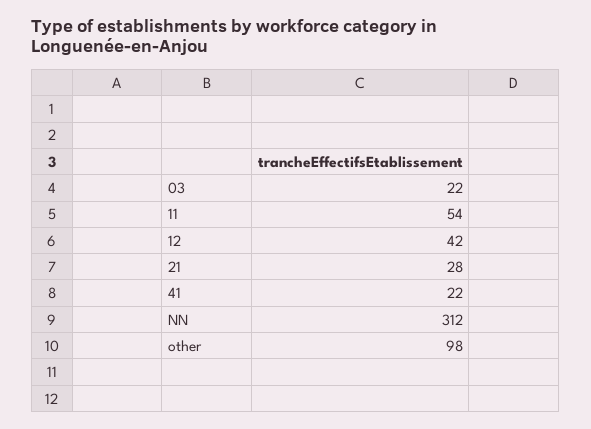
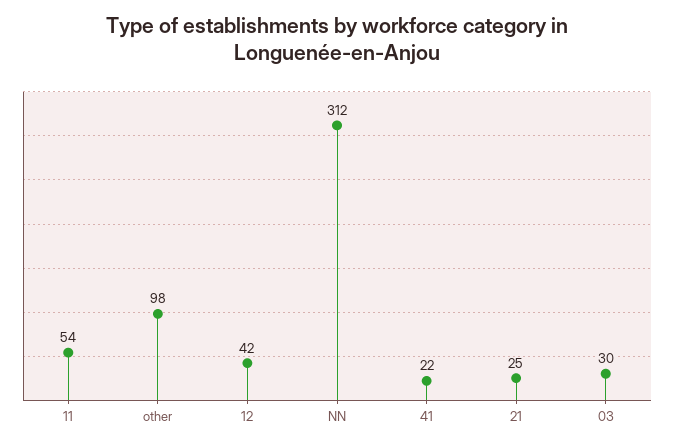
  {
-   "03": 22,
+   "03": 30,
    "11": 54,
    "12": 42,
-   "21": 28,
+   "21": 25,
    "41": 22,
    "NN": 312,
    "other": 98
  }

